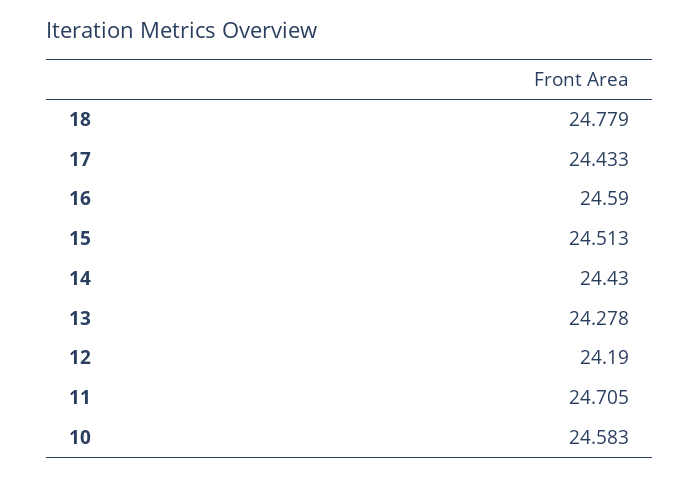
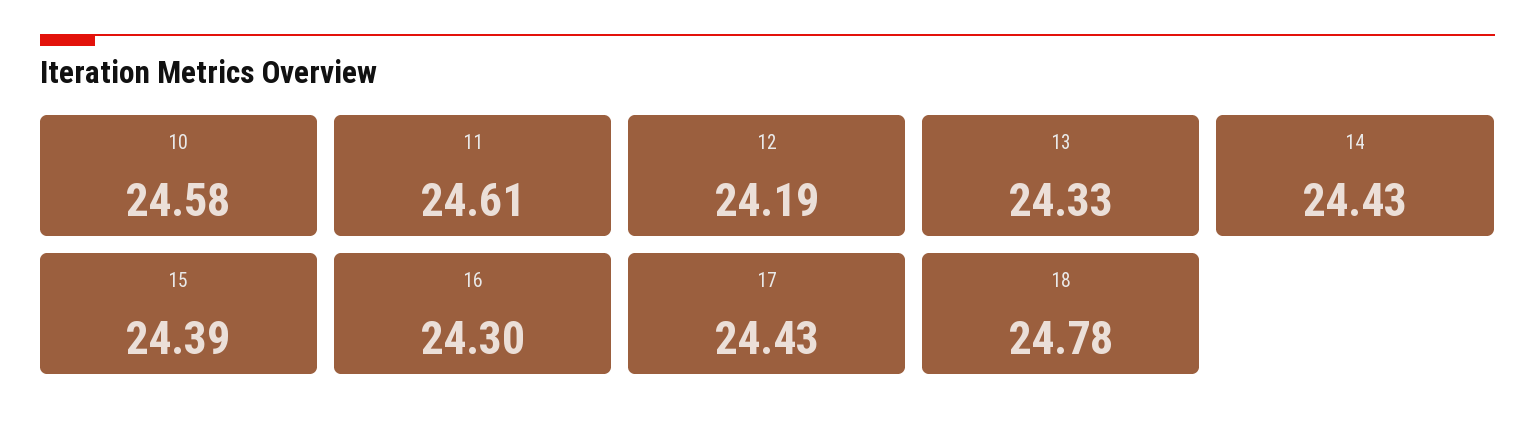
  {
    "18": 24.779,
    "17": 24.433,
-   "16": 24.59,
+   "16": 24.3,
-   "15": 24.513,
+   "15": 24.39,
    "14": 24.43,
-   "13": 24.278,
+   "13": 24.33,
    "12": 24.19,
-   "11": 24.705,
+   "11": 24.61,
    "10": 24.583
  }

